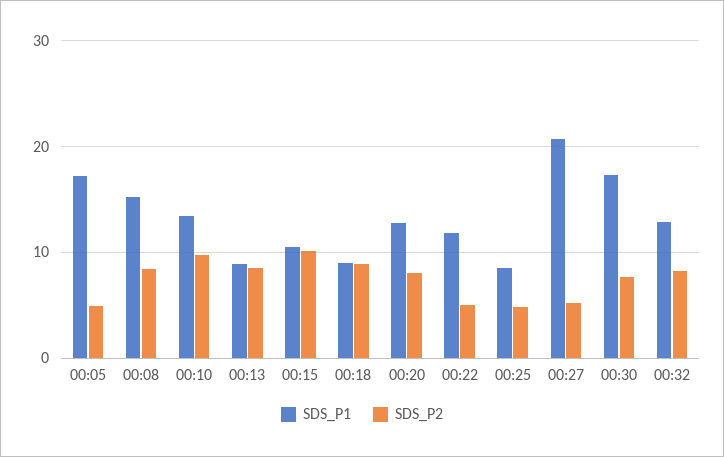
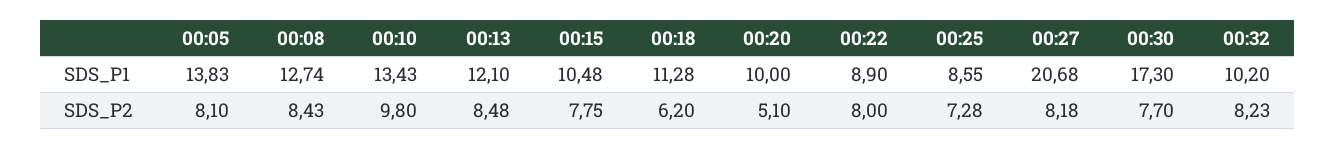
  {
    "SDS_P1": {
-     "00:05": 17,
+     "00:05": 13.83,
-     "00:08": 15,
+     "00:08": 12.74,
      "00:10": 13.43,
-     "00:13": 9,
+     "00:13": 12.1,
      "00:15": 10.48,
-     "00:18": 9,
+     "00:18": 11.28,
-     "00:20": 13,
+     "00:20": 10,
-     "00:22": 12,
+     "00:22": 8.9,
      "00:25": 8.55,
      "00:27": 20.68,
      "00:30": 17.3,
-     "00:32": 13
+     "00:32": 10.2
    },
    "SDS_P2": {
-     "00:05": 5,
+     "00:05": 8.1,
      "00:08": 8.43,
      "00:10": 9.8,
      "00:13": 8.48,
-     "00:15": 10,
+     "00:15": 7.75,
-     "00:18": 9,
+     "00:18": 6.2,
-     "00:20": 8,
+     "00:20": 5.1,
-     "00:22": 5,
+     "00:22": 8,
-     "00:25": 5,
+     "00:25": 7.28,
-     "00:27": 5,
+     "00:27": 8.18,
      "00:30": 7.7,
      "00:32": 8.23
    }
  }

